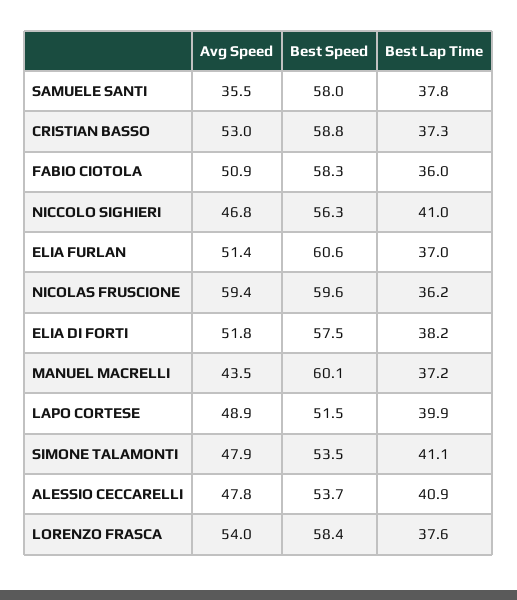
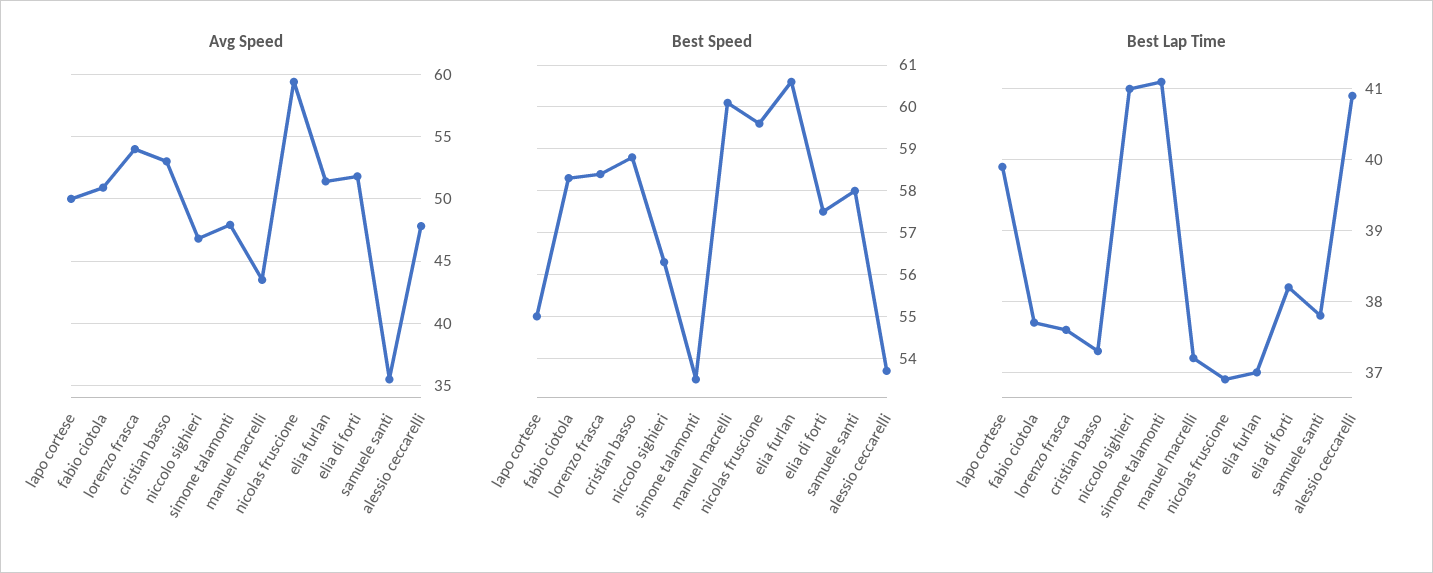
  {
    "Avg Speed": {
      "SAMUELE SANTI": 35.5,
      "CRISTIAN BASSO": 53,
      "FABIO CIOTOLA": 50.9,
      "NICCOLO SIGHIERI": 46.8,
      "ELIA FURLAN": 51.4,
      "NICOLAS FRUSCIONE": 59.4,
      "ELIA DI FORTI": 51.8,
      "MANUEL MACRELLI": 43.5,
-     "LAPO CORTESE": 48.9,
+     "LAPO CORTESE": 50,
      "SIMONE TALAMONTI": 47.9,
      "ALESSIO CECCARELLI": 47.8,
      "LORENZO FRASCA": 54
    },
    "Best Speed": {
      "SAMUELE SANTI": 58,
      "CRISTIAN BASSO": 58.8,
      "FABIO CIOTOLA": 58.3,
      "NICCOLO SIGHIERI": 56.3,
      "ELIA FURLAN": 60.6,
      "NICOLAS FRUSCIONE": 59.6,
      "ELIA DI FORTI": 57.5,
      "MANUEL MACRELLI": 60.1,
-     "LAPO CORTESE": 51.5,
+     "LAPO CORTESE": 55,
      "SIMONE TALAMONTI": 53.5,
      "ALESSIO CECCARELLI": 53.7,
      "LORENZO FRASCA": 58.4
    },
    "Best Lap Time": {
      "SAMUELE SANTI": 37.8,
      "CRISTIAN BASSO": 37.3,
-     "FABIO CIOTOLA": 36,
+     "FABIO CIOTOLA": 37.7,
      "NICCOLO SIGHIERI": 41,
      "ELIA FURLAN": 37,
-     "NICOLAS FRUSCIONE": 36.2,
+     "NICOLAS FRUSCIONE": 36.9,
      "ELIA DI FORTI": 38.2,
      "MANUEL MACRELLI": 37.2,
      "LAPO CORTESE": 39.9,
      "SIMONE TALAMONTI": 41.1,
      "ALESSIO CECCARELLI": 40.9,
      "LORENZO FRASCA": 37.6
    }
  }

